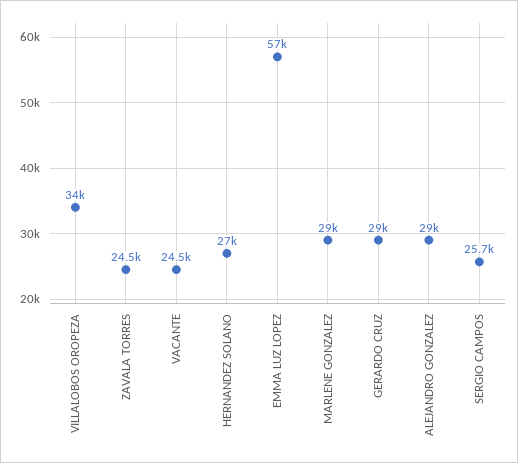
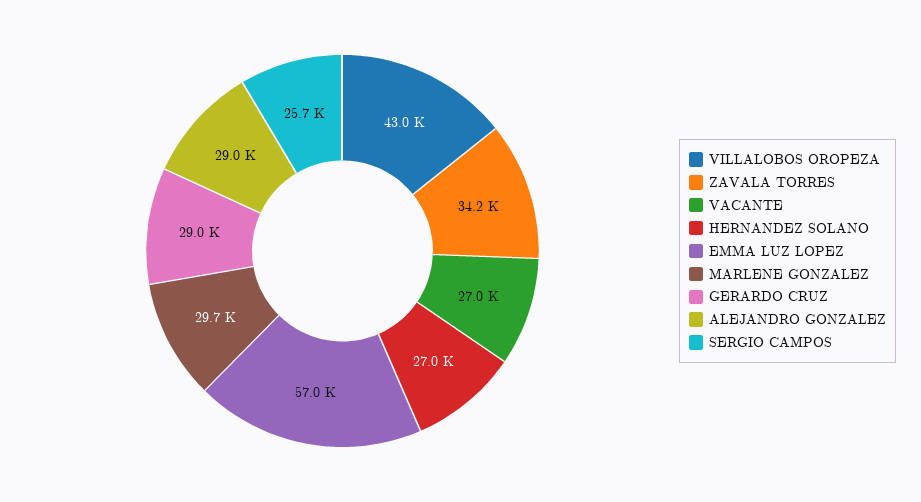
  {
-   "VILLALOBOS OROPEZA": 34000,
+   "VILLALOBOS OROPEZA": 43000,
-   "ZAVALA TORRES": 24500,
+   "ZAVALA TORRES": 34200,
-   "VACANTE": 24500,
+   "VACANTE": 27000,
    "HERNANDEZ SOLANO": 27000,
    "EMMA LUZ LOPEZ": 57000,
-   "MARLENE GONZALEZ": 29000,
+   "MARLENE GONZALEZ": 29700,
    "GERARDO CRUZ": 29000,
    "ALEJANDRO GONZALEZ": 29000,
    "SERGIO CAMPOS": 25700
  }

